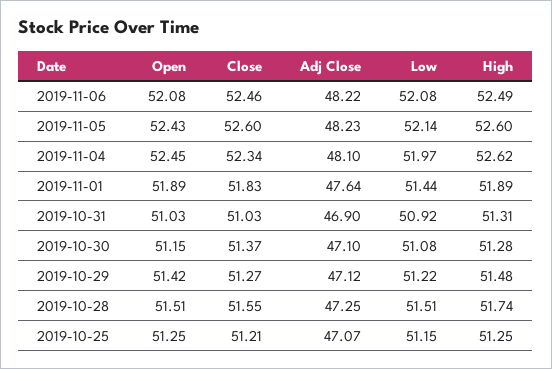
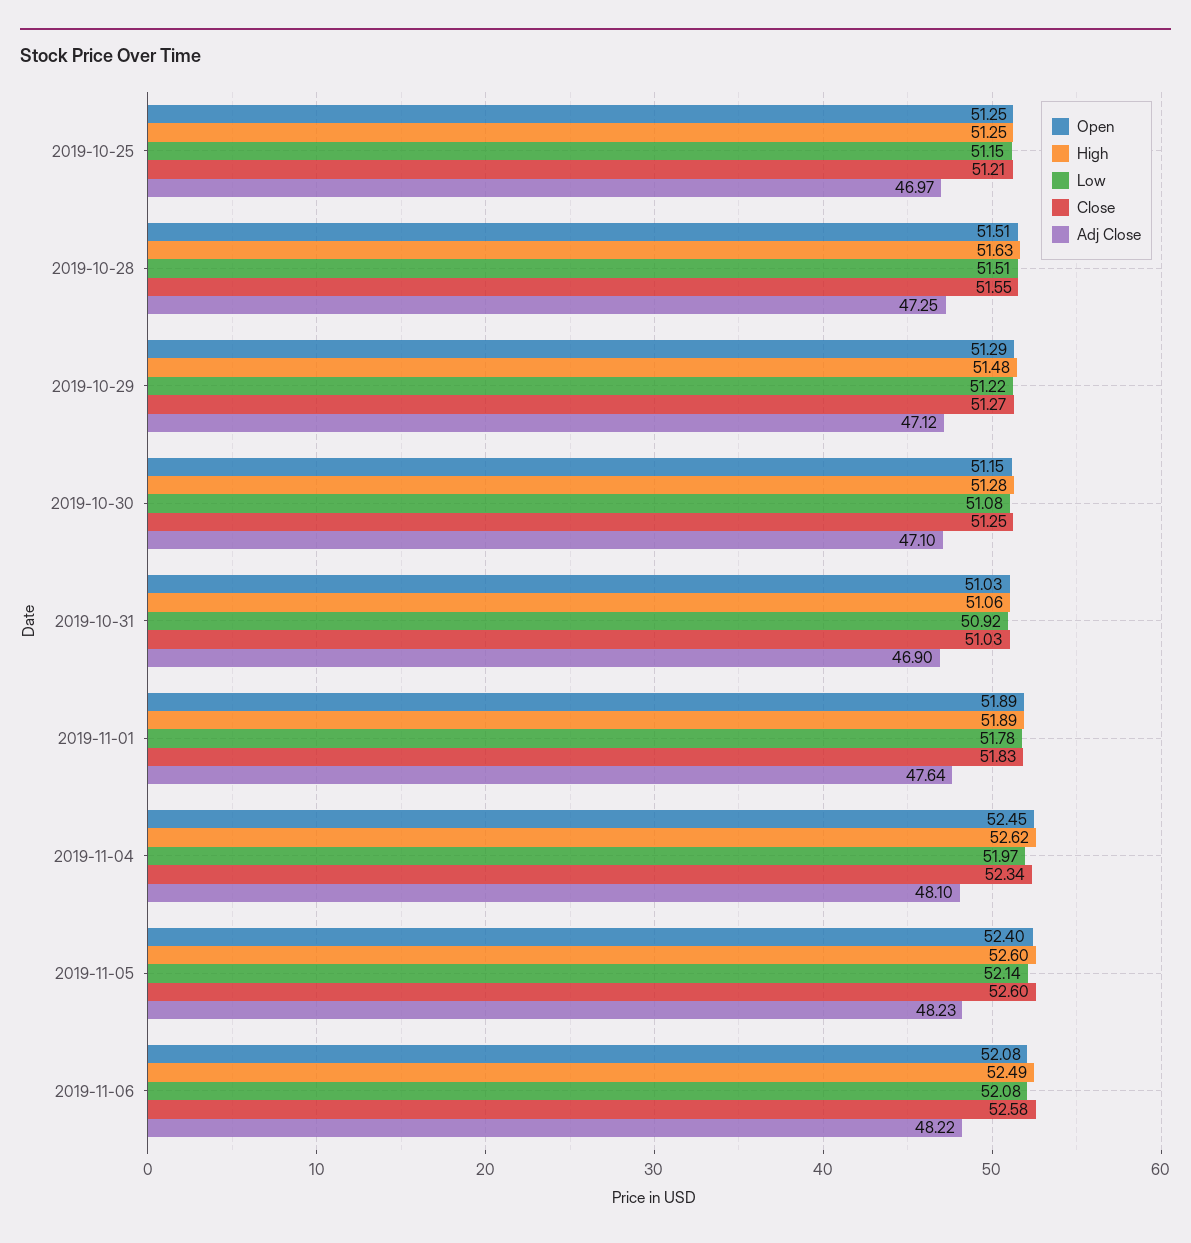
  {
    "Open": {
      "2019-11-06": 52.08,
-     "2019-11-05": 52.43,
+     "2019-11-05": 52.4,
      "2019-11-04": 52.45,
      "2019-11-01": 51.89,
      "2019-10-31": 51.03,
      "2019-10-30": 51.15,
-     "2019-10-29": 51.42,
+     "2019-10-29": 51.29,
      "2019-10-28": 51.51,
      "2019-10-25": 51.25
    },
    "Close": {
-     "2019-11-06": 52.46,
+     "2019-11-06": 52.58,
      "2019-11-05": 52.6,
      "2019-11-04": 52.34,
      "2019-11-01": 51.83,
      "2019-10-31": 51.03,
-     "2019-10-30": 51.37,
+     "2019-10-30": 51.25,
      "2019-10-29": 51.27,
      "2019-10-28": 51.55,
      "2019-10-25": 51.21
    },
    "Adj Close": {
      "2019-11-06": 48.22,
      "2019-11-05": 48.23,
      "2019-11-04": 48.1,
      "2019-11-01": 47.64,
      "2019-10-31": 46.9,
      "2019-10-30": 47.1,
      "2019-10-29": 47.12,
      "2019-10-28": 47.25,
-     "2019-10-25": 47.07
+     "2019-10-25": 46.97
    },
    "Low": {
      "2019-11-06": 52.08,
      "2019-11-05": 52.14,
      "2019-11-04": 51.97,
-     "2019-11-01": 51.44,
+     "2019-11-01": 51.78,
      "2019-10-31": 50.92,
      "2019-10-30": 51.08,
      "2019-10-29": 51.22,
      "2019-10-28": 51.51,
      "2019-10-25": 51.15
    },
    "High": {
      "2019-11-06": 52.49,
      "2019-11-05": 52.6,
      "2019-11-04": 52.62,
      "2019-11-01": 51.89,
-     "2019-10-31": 51.31,
+     "2019-10-31": 51.06,
      "2019-10-30": 51.28,
      "2019-10-29": 51.48,
-     "2019-10-28": 51.74,
+     "2019-10-28": 51.63,
      "2019-10-25": 51.25
    }
  }

